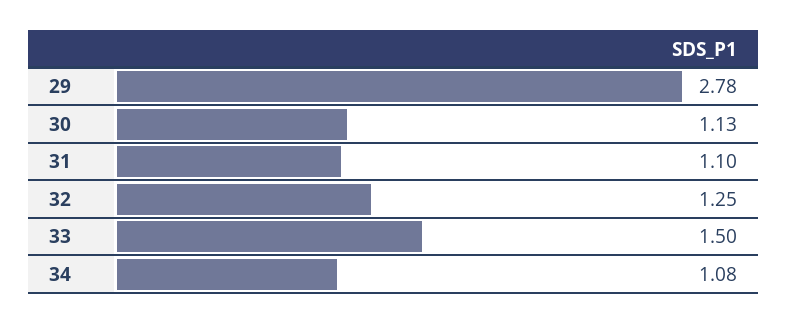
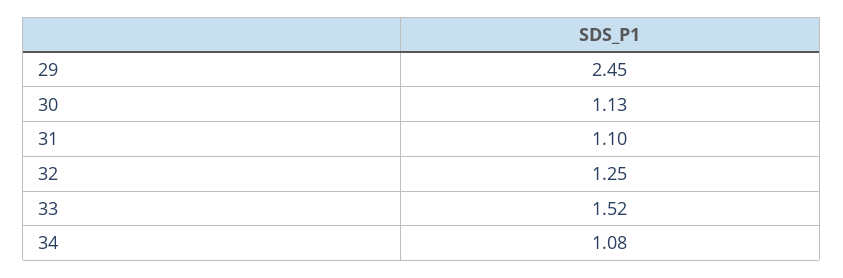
  {
-   "29": 2.78,
+   "29": 2.45,
    "30": 1.13,
    "31": 1.1,
    "32": 1.25,
-   "33": 1.5,
+   "33": 1.52,
    "34": 1.08
  }

